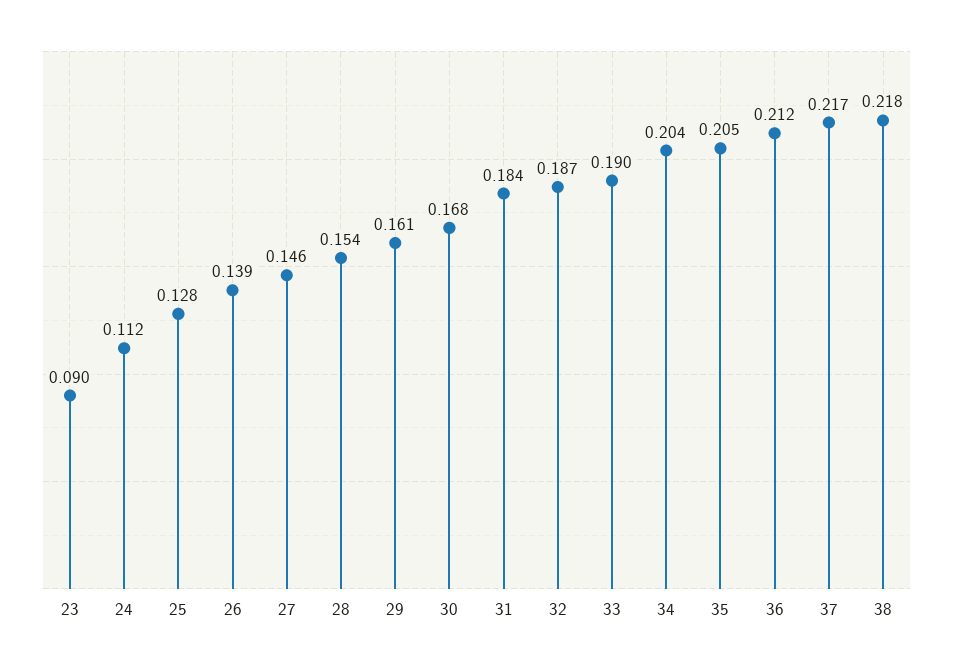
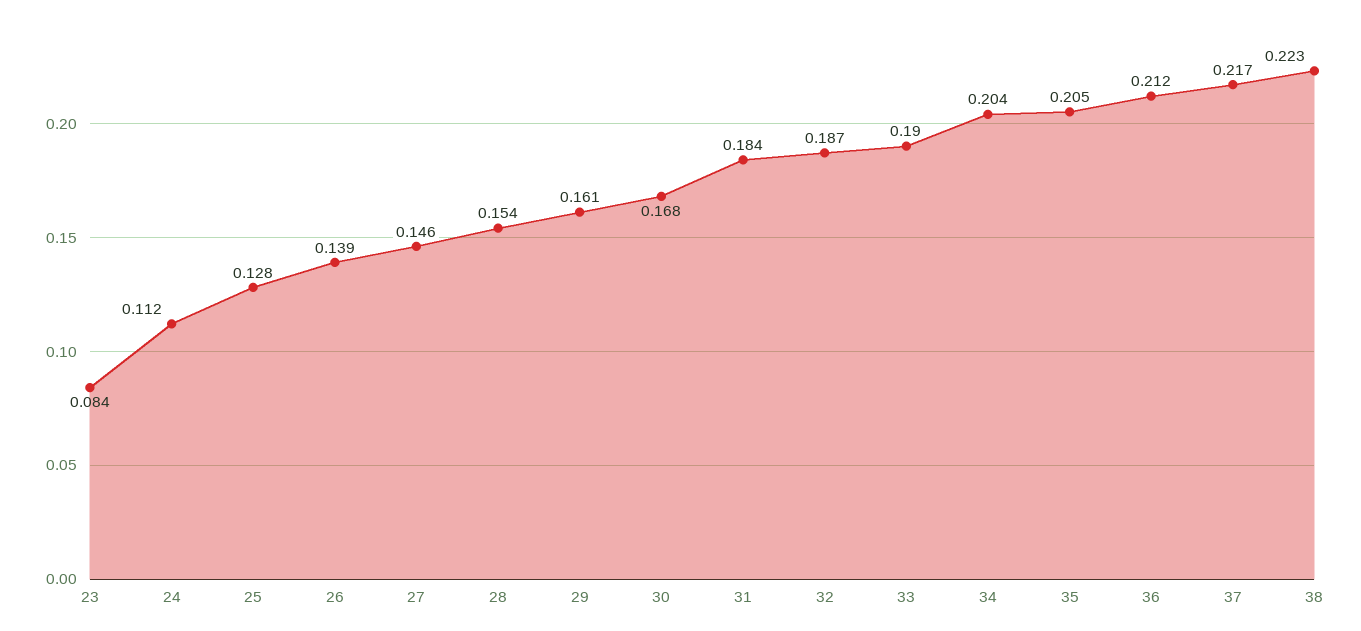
  {
-   "23": 0.09,
+   "23": 0.084,
    "24": 0.112,
    "25": 0.128,
    "26": 0.139,
    "27": 0.146,
    "28": 0.154,
    "29": 0.161,
    "30": 0.168,
    "31": 0.184,
    "32": 0.187,
    "33": 0.19,
    "34": 0.204,
    "35": 0.205,
    "36": 0.212,
    "37": 0.217,
-   "38": 0.218
+   "38": 0.223
  }

